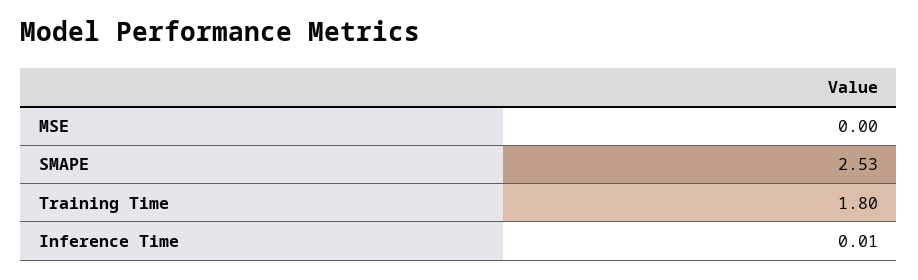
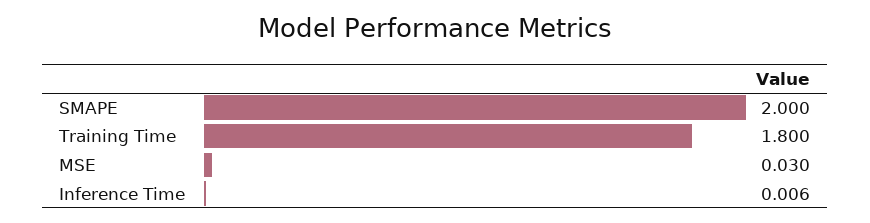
  {
-   "MSE": 0,
+   "MSE": 0.03,
-   "SMAPE": 2.53,
+   "SMAPE": 2,
    "Training Time": 1.8,
    "Inference Time": 0.006
  }

